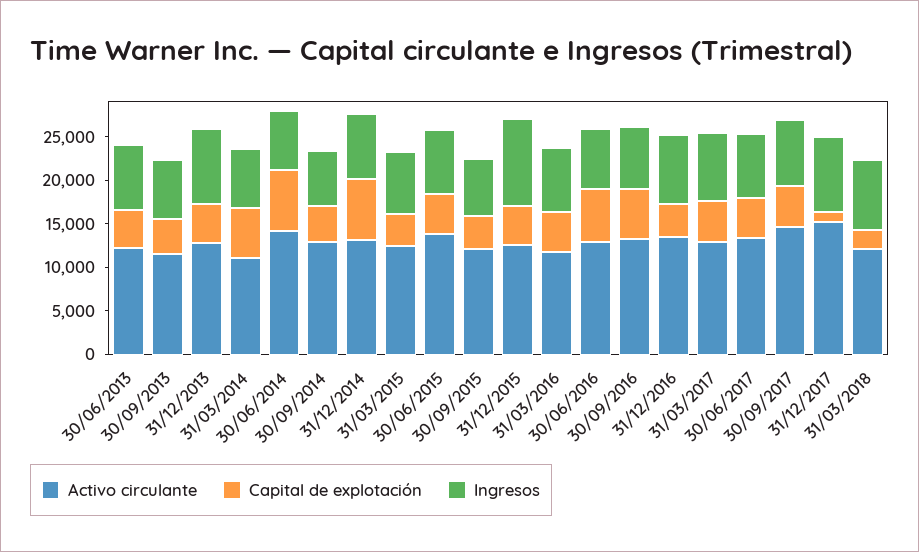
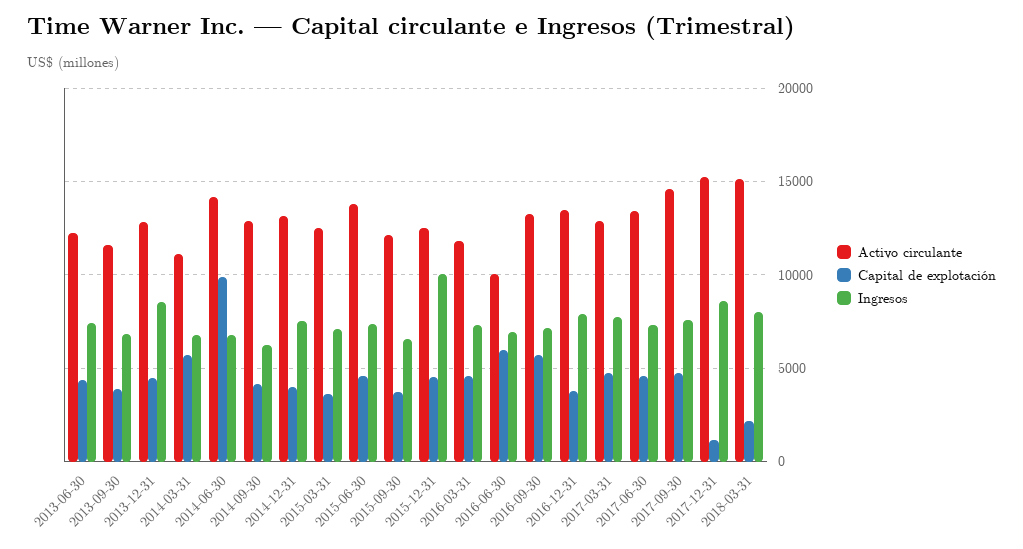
  {
    "Activo circulante": {
      "30/06/2013": 12000,
      "30/09/2013": 11500,
      "31/12/2013": 13000,
      "31/03/2014": 11000,
      "30/06/2014": 14000,
      "30/09/2014": 13000,
      "31/12/2014": 13000,
      "31/03/2015": 12500,
      "30/06/2015": 14000,
      "30/09/2015": 12000,
      "31/12/2015": 12500,
      "31/03/2016": 12000,
-     "30/06/2016": 13000,
+     "30/06/2016": 10000,
      "30/09/2016": 13500,
      "31/12/2016": 13500,
      "31/03/2017": 13000,
      "30/06/2017": 13500,
      "30/09/2017": 14500,
      "31/12/2017": 15000,
-     "31/03/2018": 12000
+     "31/03/2018": 15000
    },
    "Capital de explotación": {
      "30/06/2013": 4500,
      "30/09/2013": 4000,
      "31/12/2013": 4500,
      "31/03/2014": 5500,
-     "30/06/2014": 7000,
+     "30/06/2014": 10000,
      "30/09/2014": 4000,
-     "31/12/2014": 7000,
+     "31/12/2014": 4000,
      "31/03/2015": 3500,
      "30/06/2015": 4500,
      "30/09/2015": 3500,
      "31/12/2015": 4500,
      "31/03/2016": 4500,
      "30/06/2016": 6000,
      "30/09/2016": 5500,
      "31/12/2016": 4000,
      "31/03/2017": 4500,
      "30/06/2017": 4500,
      "30/09/2017": 5000,
      "31/12/2017": 1000,
      "31/03/2018": 2000
    },
    "Ingresos": {
      "30/06/2013": 7500,
      "30/09/2013": 7000,
      "31/12/2013": 8500,
      "31/03/2014": 7000,
      "30/06/2014": 7000,
      "30/09/2014": 6000,
      "31/12/2014": 7500,
      "31/03/2015": 7000,
      "30/06/2015": 7500,
      "30/09/2015": 6500,
      "31/12/2015": 10000,
      "31/03/2016": 7500,
      "30/06/2016": 7000,
      "30/09/2016": 7000,
      "31/12/2016": 8000,
      "31/03/2017": 7500,
      "30/06/2017": 7500,
      "30/09/2017": 7500,
      "31/12/2017": 8500,
      "31/03/2018": 8000
    }
  }

